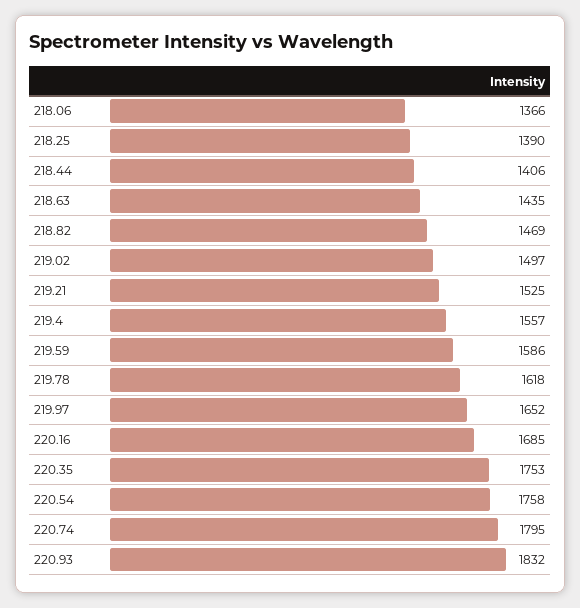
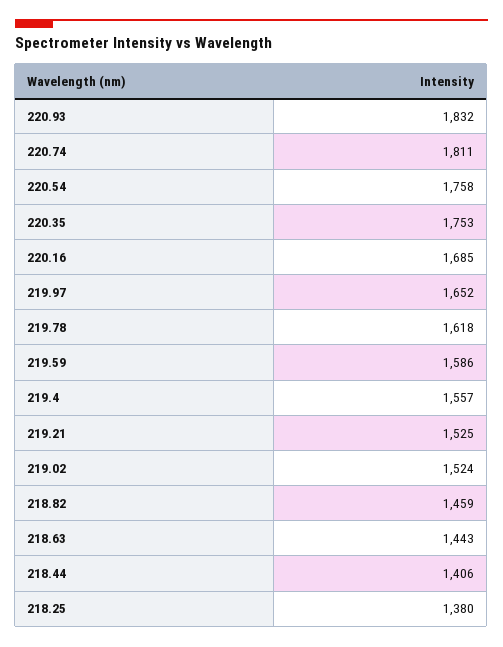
  {
-   "218.06": 1366,
-   "218.25": 1390,
+   "218.25": 1380,
    "218.44": 1406,
-   "218.63": 1435,
+   "218.63": 1443,
-   "218.82": 1469,
+   "218.82": 1459,
-   "219.02": 1497,
+   "219.02": 1524,
    "219.21": 1525,
    "219.4": 1557,
    "219.59": 1586,
    "219.78": 1618,
    "219.97": 1652,
    "220.16": 1685,
    "220.35": 1753,
    "220.54": 1758,
-   "220.74": 1795,
+   "220.74": 1811,
    "220.93": 1832
  }

